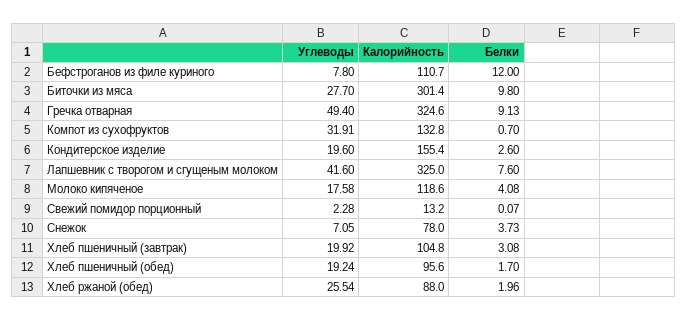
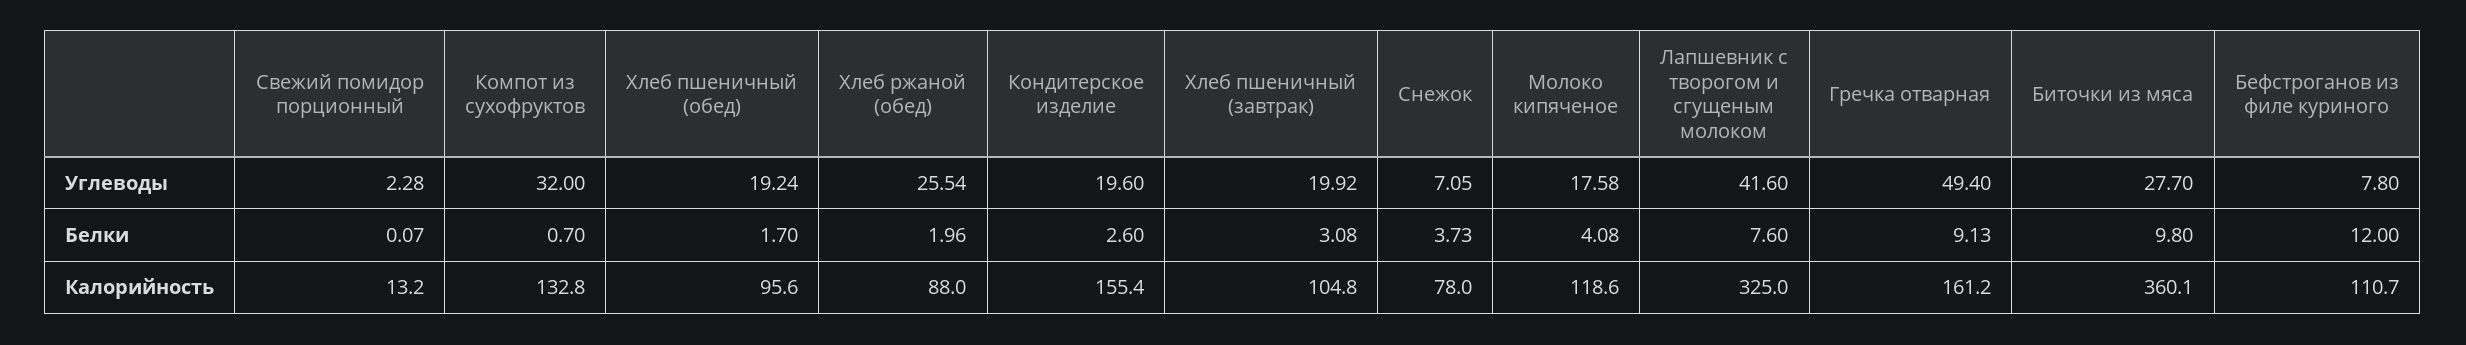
  {
    "Углеводы": {
      "Бефстроганов из филе куриного": 7.8,
      "Биточки из мяса": 27.7,
      "Гречка отварная": 49.4,
-     "Компот из сухофруктов": 31.91,
+     "Компот из сухофруктов": 32,
      "Кондитерское изделие": 19.6,
      "Лапшевник с творогом и сгущеным молоком": 41.6,
      "Молоко кипяченое": 17.58,
      "Свежий помидор порционный": 2.28,
      "Снежок": 7.05,
      "Хлеб пшеничный (завтрак)": 19.92,
      "Хлеб пшеничный (обед)": 19.24,
      "Хлеб ржаной (обед)": 25.54
    },
    "Калорийность": {
      "Бефстроганов из филе куриного": 110.7,
-     "Биточки из мяса": 301.4,
+     "Биточки из мяса": 360.1,
-     "Гречка отварная": 324.6,
+     "Гречка отварная": 161.2,
      "Компот из сухофруктов": 132.8,
      "Кондитерское изделие": 155.4,
      "Лапшевник с творогом и сгущеным молоком": 325,
      "Молоко кипяченое": 118.6,
      "Свежий помидор порционный": 13.2,
      "Снежок": 78,
      "Хлеб пшеничный (завтрак)": 104.8,
      "Хлеб пшеничный (обед)": 95.6,
      "Хлеб ржаной (обед)": 88
    },
    "Белки": {
      "Бефстроганов из филе куриного": 12,
      "Биточки из мяса": 9.8,
      "Гречка отварная": 9.13,
      "Компот из сухофруктов": 0.7,
      "Кондитерское изделие": 2.6,
      "Лапшевник с творогом и сгущеным молоком": 7.6,
      "Молоко кипяченое": 4.08,
      "Свежий помидор порционный": 0.07,
      "Снежок": 3.73,
      "Хлеб пшеничный (завтрак)": 3.08,
      "Хлеб пшеничный (обед)": 1.7,
      "Хлеб ржаной (обед)": 1.96
    }
  }

